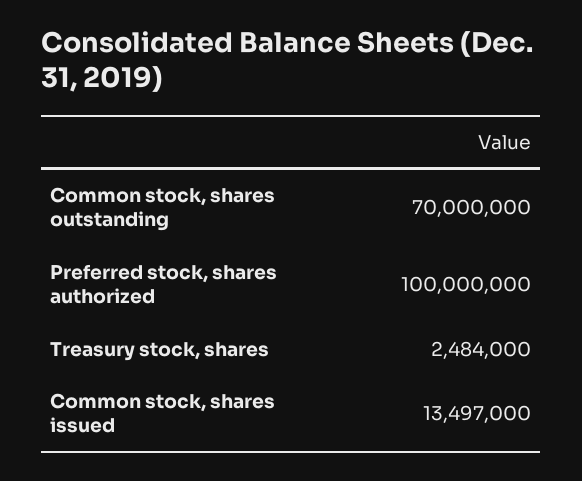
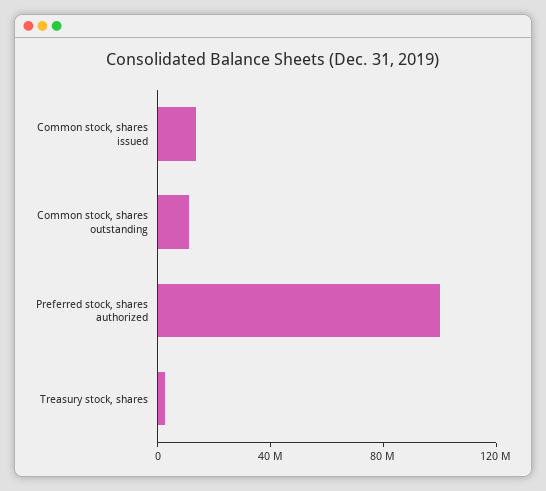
  {
-   "Common stock, shares outstanding": 70000000,
+   "Common stock, shares outstanding": 10000000,
    "Preferred stock, shares authorized": 100000000,
    "Treasury stock, shares": 2484000,
    "Common stock, shares issued": 13497000
  }

